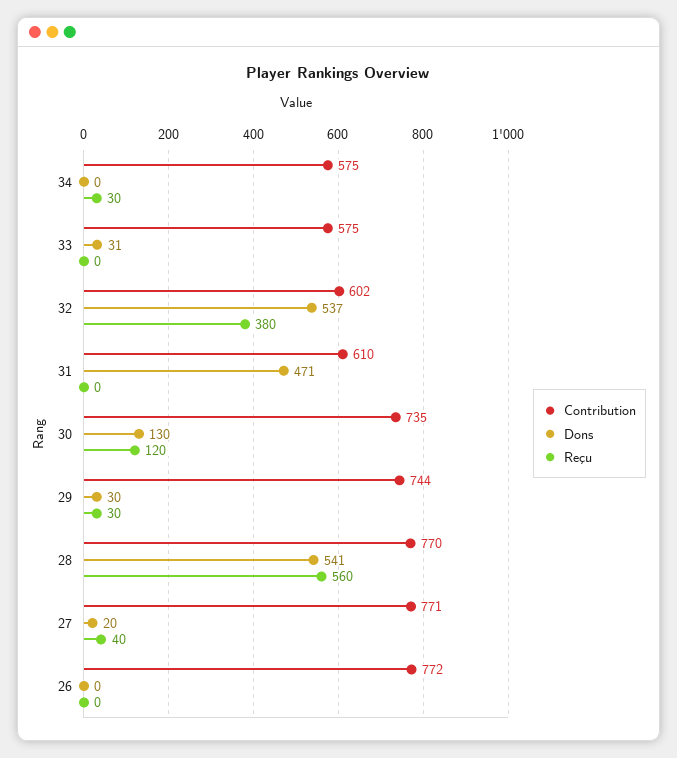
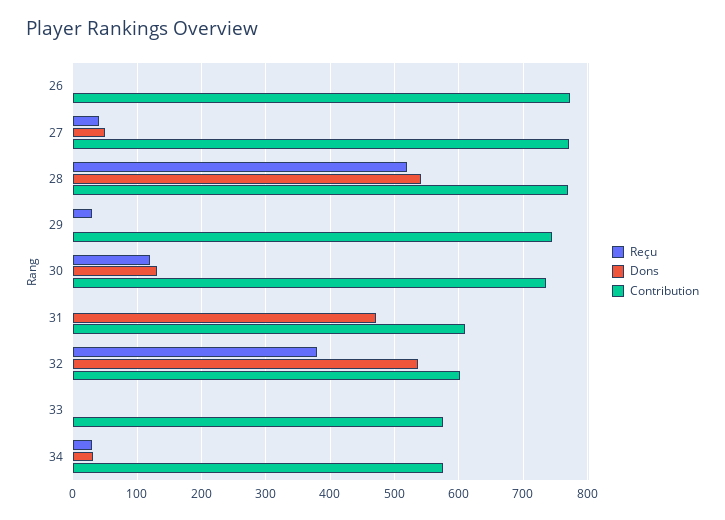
  {
    "Contribution": {
      "34": 575,
      "33": 575,
      "32": 602,
      "31": 610,
      "30": 735,
      "29": 744,
      "28": 770,
      "27": 771,
      "26": 772
    },
    "Dons": {
-     "34": 0,
+     "34": 30,
-     "33": 31,
+     "33": 0,
      "32": 537,
      "31": 471,
      "30": 130,
-     "29": 30,
+     "29": 0,
      "28": 541,
-     "27": 20,
+     "27": 50,
      "26": 0
    },
    "Reçu": {
      "34": 30,
      "33": 0,
      "32": 380,
      "31": 0,
      "30": 120,
      "29": 30,
-     "28": 560,
+     "28": 520,
      "27": 40,
      "26": 0
    }
  }

